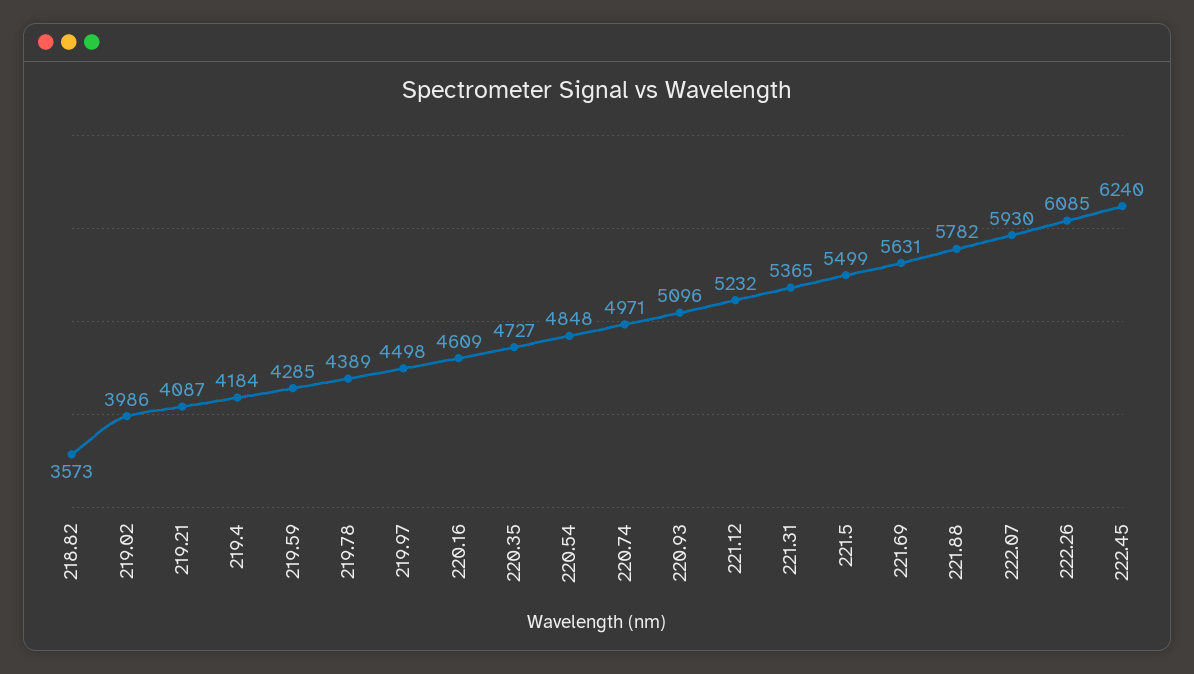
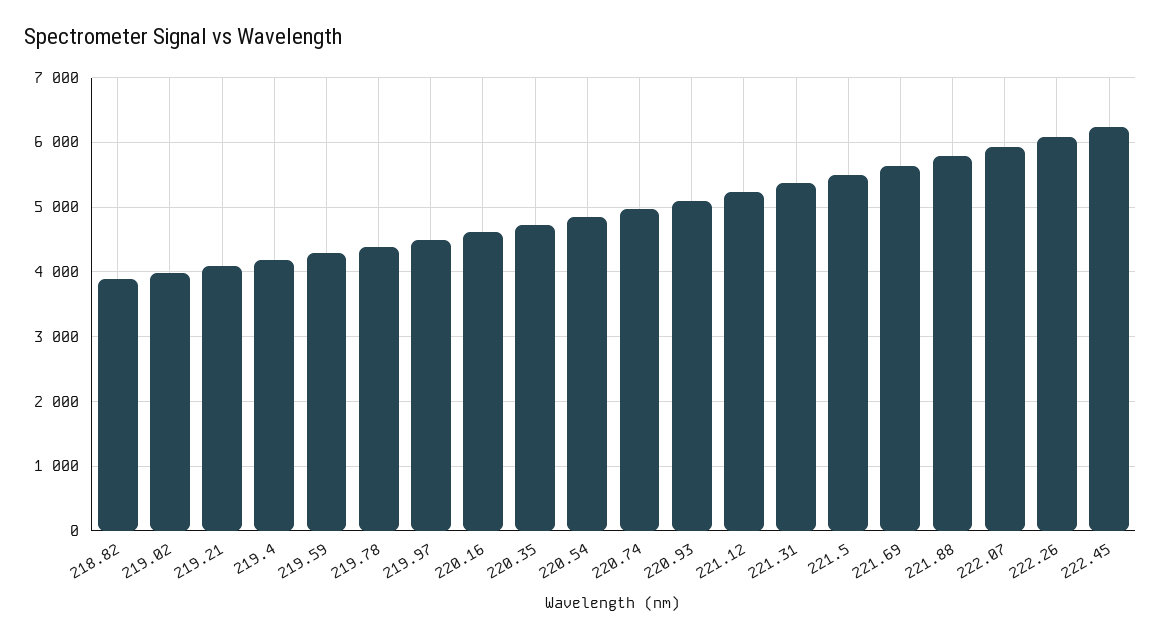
  {
-   "218.82": 3573,
+   "218.82": 3900,
    "219.02": 3986,
    "219.21": 4087,
    "219.4": 4184,
    "219.59": 4285,
    "219.78": 4389,
    "219.97": 4498,
    "220.16": 4609,
    "220.35": 4727,
    "220.54": 4848,
    "220.74": 4971,
    "220.93": 5096,
    "221.12": 5232,
    "221.31": 5365,
    "221.5": 5499,
    "221.69": 5631,
    "221.88": 5782,
    "222.07": 5930,
    "222.26": 6085,
    "222.45": 6240
  }

